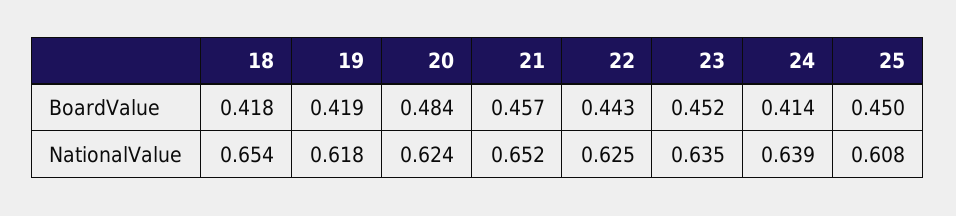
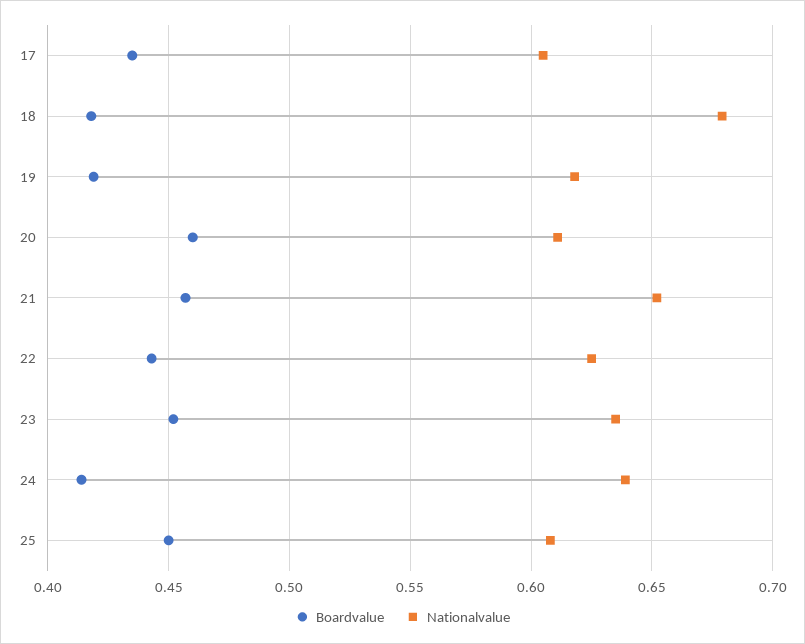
  {
    "BoardValue": {
      "18": 0.418,
      "19": 0.419,
-     "20": 0.484,
+     "20": 0.46,
      "21": 0.457,
      "22": 0.443,
      "23": 0.452,
      "24": 0.414,
-     "25": 0.45
+     "25": 0.45,
+     "17": 0.435
    },
    "NationalValue": {
-     "18": 0.654,
+     "18": 0.68,
      "19": 0.618,
-     "20": 0.624,
+     "20": 0.61,
      "21": 0.652,
      "22": 0.625,
      "23": 0.635,
      "24": 0.639,
-     "25": 0.608
+     "25": 0.608,
+     "17": 0.605
    }
  }

